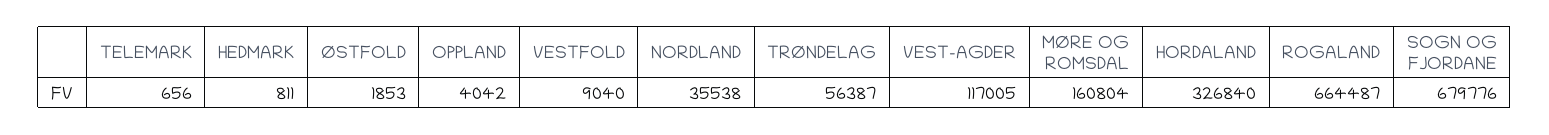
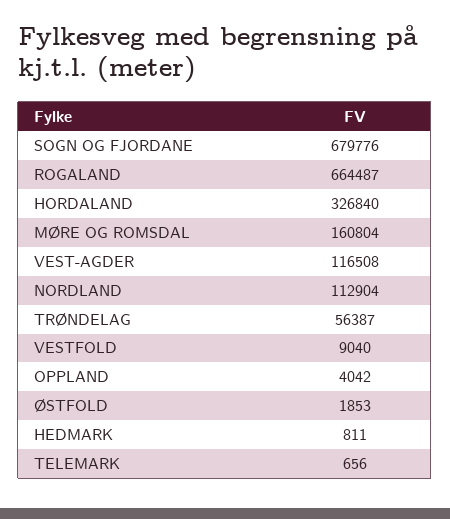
  {
    "TELEMARK": 656,
    "HEDMARK": 811,
    "ØSTFOLD": 1853,
    "OPPLAND": 4042,
    "VESTFOLD": 9040,
-   "NORDLAND": 35538,
+   "NORDLAND": 112904,
    "TRØNDELAG": 56387,
-   "VEST-AGDER": 117005,
+   "VEST-AGDER": 116508,
    "MØRE OG ROMSDAL": 160804,
    "HORDALAND": 326840,
    "ROGALAND": 664487,
    "SOGN OG FJORDANE": 679776
  }

